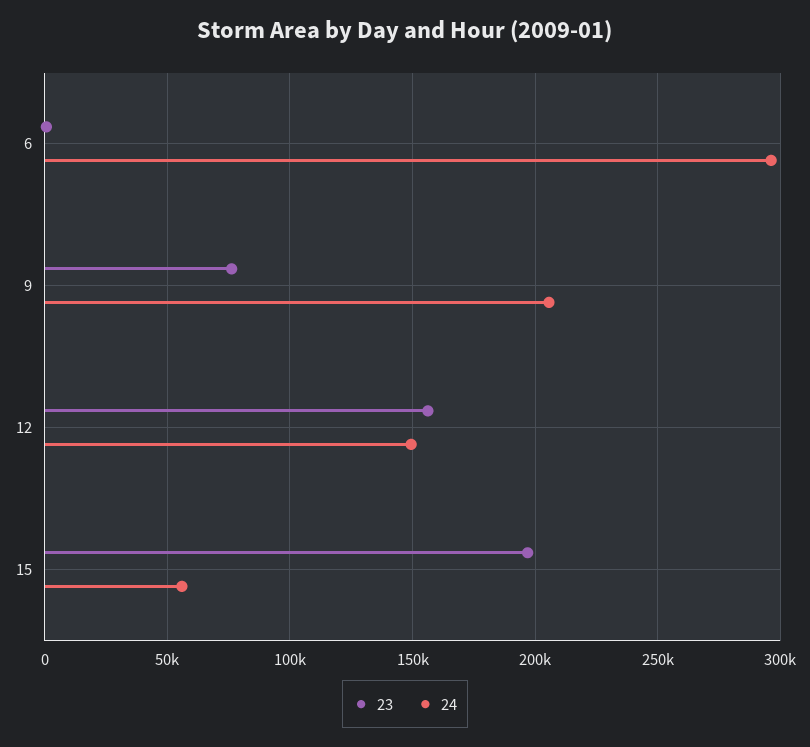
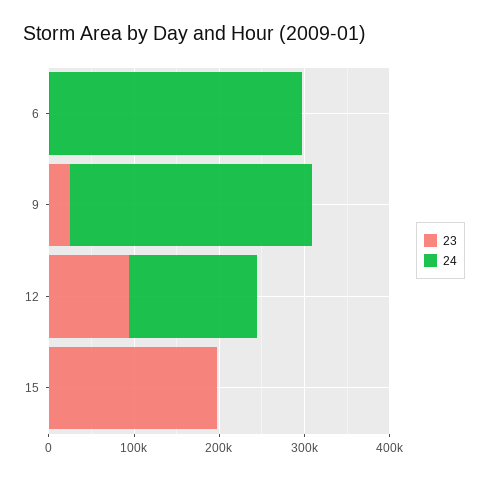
  {
    "23": {
      "6": 0,
-     "9": 75000,
+     "9": 20000,
-     "12": 155000,
+     "12": 100000,
      "15": 195000
    },
    "24": {
      "6": 295000,
-     "9": 205000,
+     "9": 280000,
      "12": 150000,
-     "15": 55000
+     "15": 0
    }
  }

